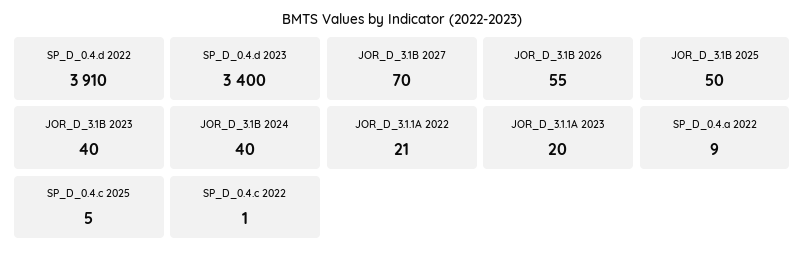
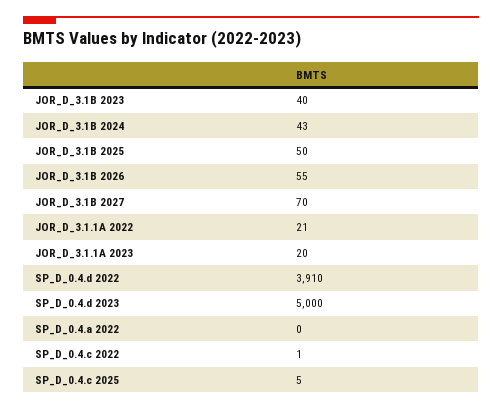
  {
    "SP_D_0.4.d 2022": 3910,
-   "SP_D_0.4.d 2023": 3400,
+   "SP_D_0.4.d 2023": 5000,
    "JOR_D_3.1B 2027": 70,
    "JOR_D_3.1B 2026": 55,
    "JOR_D_3.1B 2025": 50,
    "JOR_D_3.1B 2023": 40,
-   "JOR_D_3.1B 2024": 40,
+   "JOR_D_3.1B 2024": 43,
    "JOR_D_3.1.1A 2022": 21,
    "JOR_D_3.1.1A 2023": 20,
-   "SP_D_0.4.a 2022": 9,
+   "SP_D_0.4.a 2022": 0,
    "SP_D_0.4.c 2025": 5,
    "SP_D_0.4.c 2022": 1
  }

